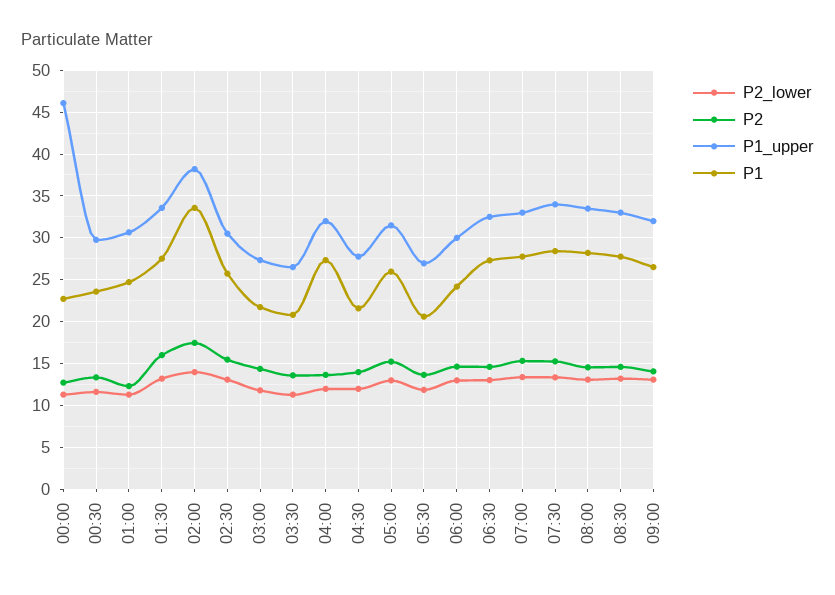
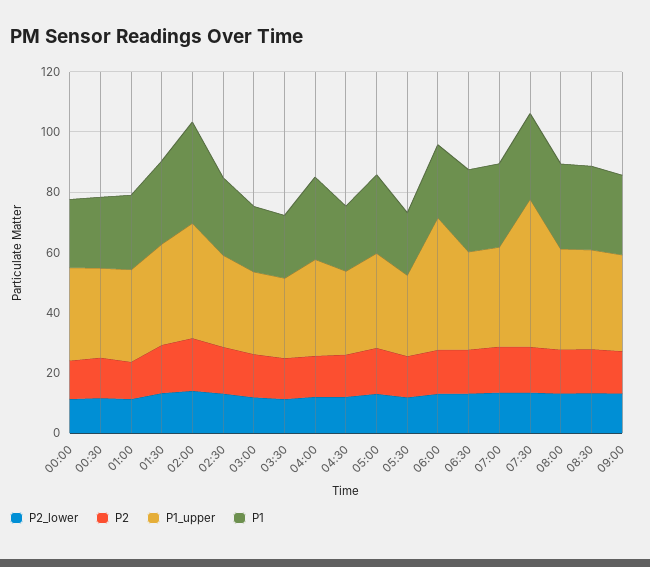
  {
    "P2_lower": {
      "00:00": 11,
      "00:30": 12,
      "01:00": 11,
      "01:30": 13,
      "02:00": 14,
      "02:30": 13,
      "03:00": 12,
      "03:30": 11,
      "04:00": 12,
      "04:30": 12,
      "05:00": 13,
      "05:30": 12,
      "06:00": 13,
      "06:30": 13,
      "07:00": 13,
      "07:30": 13,
      "08:00": 13,
      "08:30": 13,
      "09:00": 13
    },
    "P2": {
      "00:00": 13,
      "00:30": 13,
      "01:00": 12,
      "01:30": 16,
      "02:00": 17,
      "02:30": 15,
      "03:00": 14,
      "03:30": 14,
      "04:00": 14,
      "04:30": 14,
      "05:00": 15,
      "05:30": 14,
      "06:00": 15,
      "06:30": 15,
      "07:00": 15,
      "07:30": 15,
      "08:00": 15,
      "08:30": 15,
      "09:00": 14
    },
    "P1_upper": {
-     "00:00": 46,
+     "00:00": 30,
      "00:30": 30,
      "01:00": 31,
      "01:30": 34,
      "02:00": 38,
      "02:30": 31,
      "03:00": 27,
      "03:30": 27,
      "04:00": 32,
      "04:30": 28,
      "05:00": 32,
      "05:30": 27,
-     "06:00": 30,
+     "06:00": 45,
      "06:30": 33,
      "07:00": 33,
-     "07:30": 34,
+     "07:30": 50,
      "08:00": 34,
      "08:30": 33,
      "09:00": 32
    },
    "P1": {
      "00:00": 23,
      "00:30": 24,
      "01:00": 25,
      "01:30": 28,
      "02:00": 34,
      "02:30": 26,
      "03:00": 22,
      "03:30": 21,
      "04:00": 27,
      "04:30": 22,
      "05:00": 26,
      "05:30": 21,
      "06:00": 24,
      "06:30": 27,
      "07:00": 28,
      "07:30": 28,
      "08:00": 28,
      "08:30": 28,
      "09:00": 27
    }
  }

